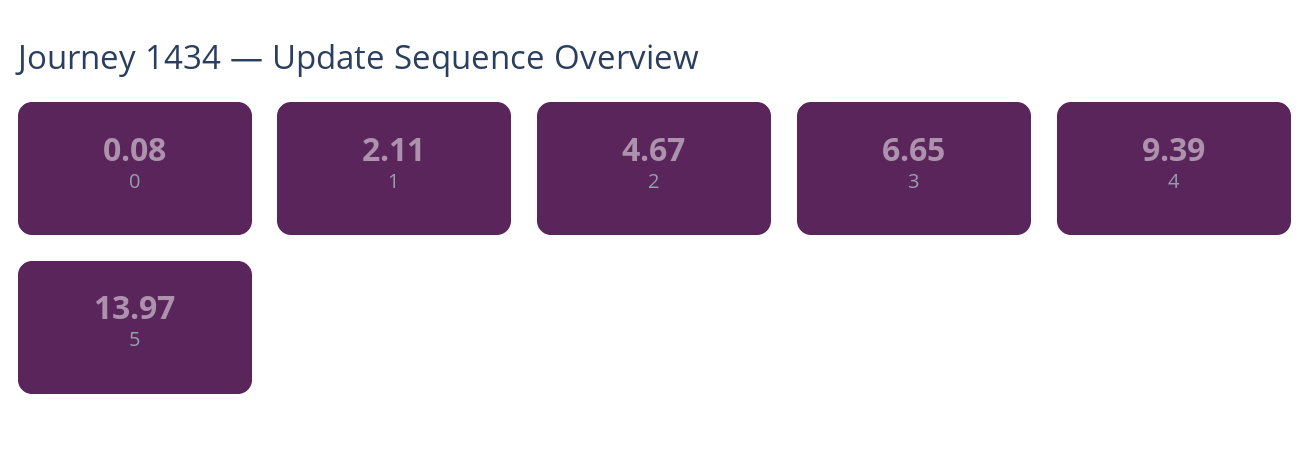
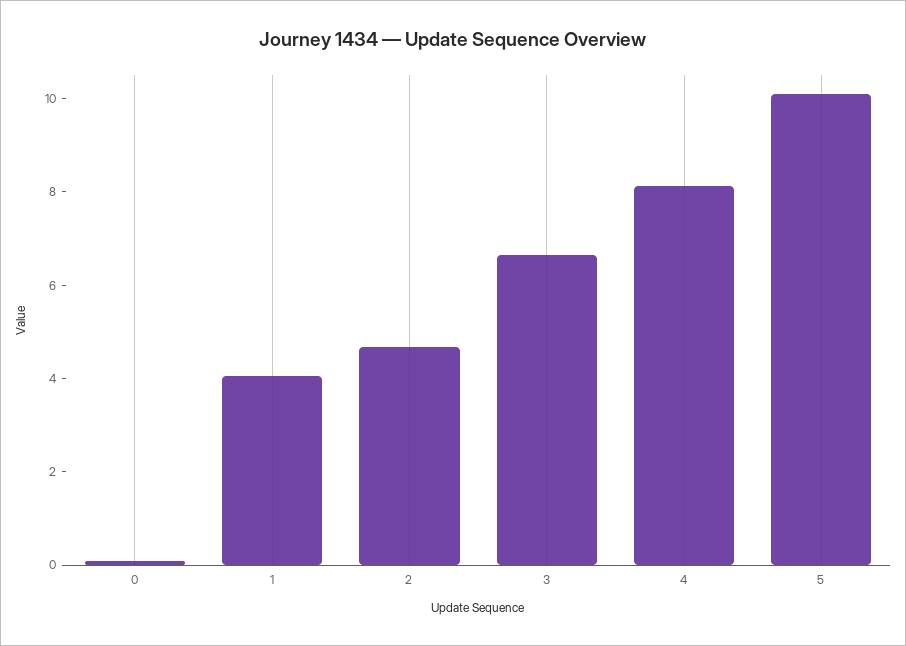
  {
    "0": 0.08,
-   "1": 2.11,
+   "1": 4,
    "2": 4.67,
    "3": 6.65,
-   "4": 9.39,
+   "4": 8,
-   "5": 13.97
+   "5": 10
  }

